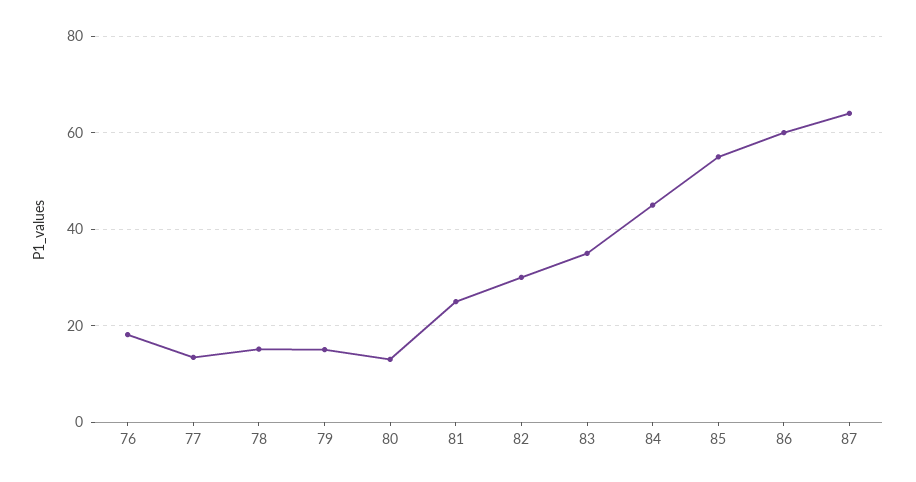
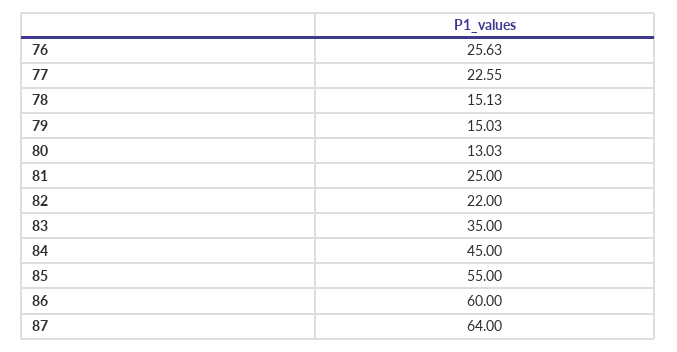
  {
-   "76": 18,
+   "76": 25.63,
-   "77": 14,
+   "77": 22.55,
    "78": 15.13,
    "79": 15.03,
    "80": 13.03,
    "81": 25,
-   "82": 30,
+   "82": 22,
    "83": 35,
    "84": 45,
    "85": 55,
    "86": 60,
    "87": 64
  }

